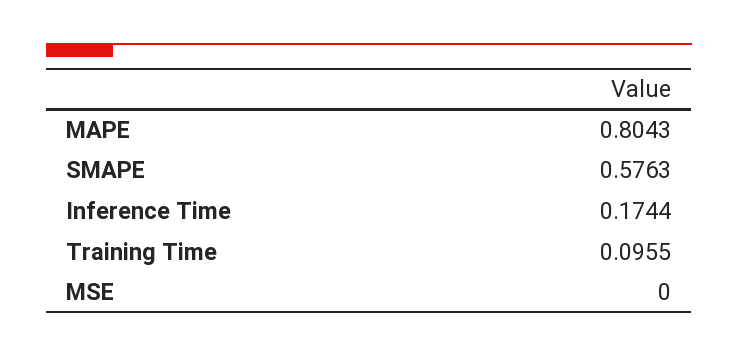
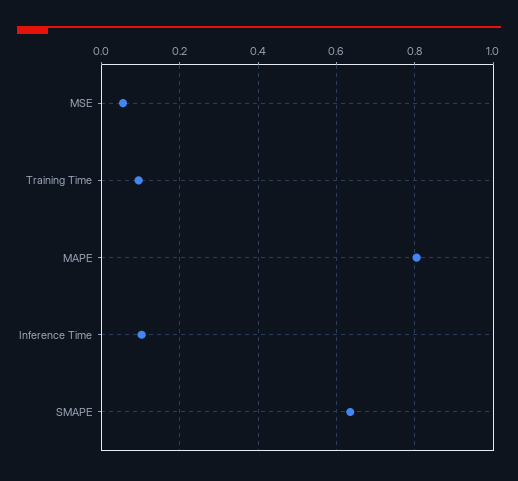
  {
    "MAPE": 0.8043,
-   "SMAPE": 0.5763,
+   "SMAPE": 0.64,
-   "Inference Time": 0.1744,
+   "Inference Time": 0.1,
    "Training Time": 0.0955,
-   "MSE": 0
+   "MSE": 0.06
  }

